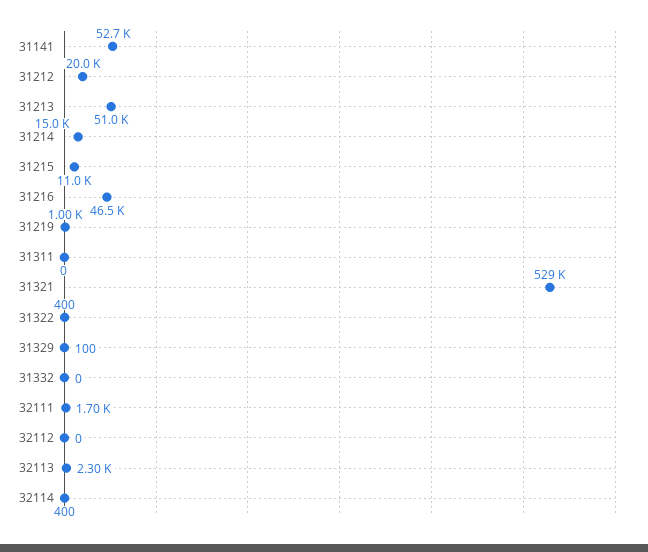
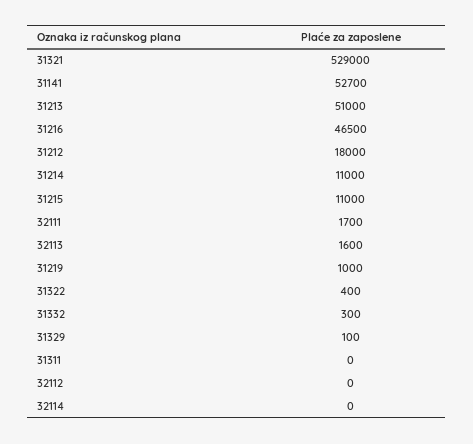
  {
    "31141": 52700,
-   "31212": 20000,
+   "31212": 18000,
    "31213": 51000,
-   "31214": 15000,
+   "31214": 11000,
    "31215": 11000,
    "31216": 46500,
    "31219": 1000,
    "31311": 0,
    "31321": 529000,
    "31322": 400,
    "31329": 100,
-   "31332": 0,
+   "31332": 300,
    "32111": 1700,
    "32112": 0,
-   "32113": 2300,
+   "32113": 1600,
-   "32114": 400
+   "32114": 0
  }

